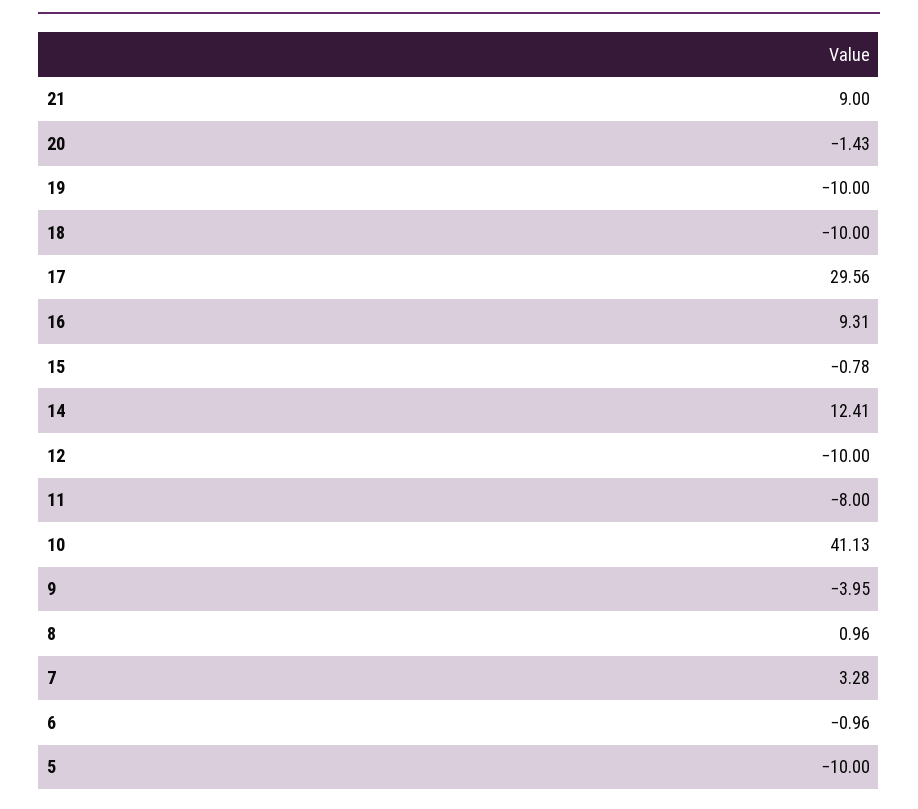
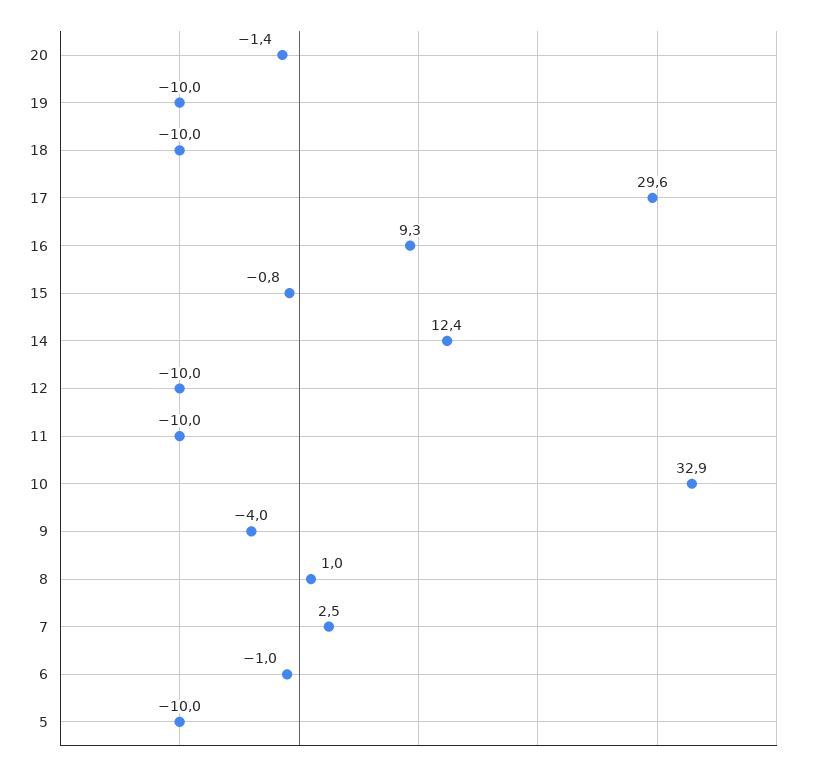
  {
-   "21": 9,
    "20": -1.43,
    "19": -10,
    "18": -10,
    "17": 29.56,
    "16": 9.31,
    "15": -0.78,
    "14": 12.41,
    "12": -10,
-   "11": -8,
+   "11": -10,
-   "10": 41.13,
+   "10": 32.9,
    "9": -3.95,
    "8": 0.96,
-   "7": 3.28,
+   "7": 2.5,
    "6": -0.96,
    "5": -10
  }

